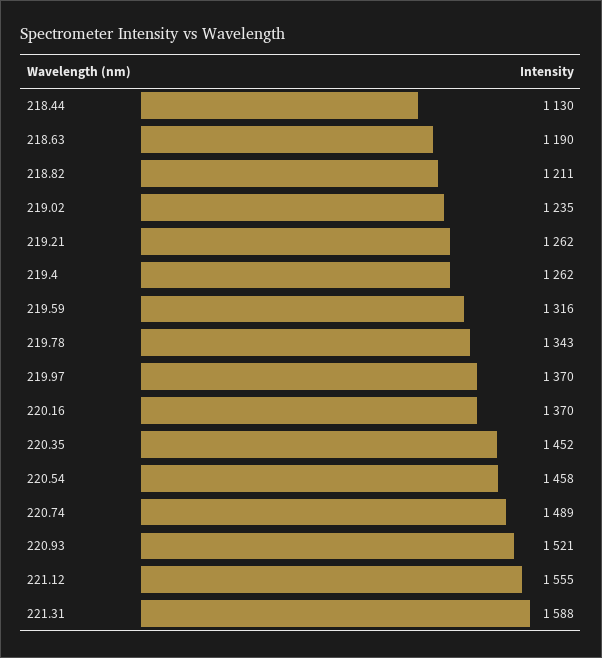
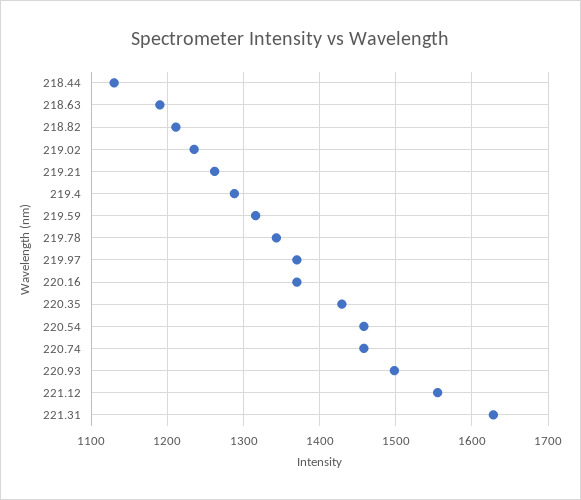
  {
    "218.44": 1130,
    "218.63": 1190,
    "218.82": 1211,
    "219.02": 1235,
    "219.21": 1262,
-   "219.4": 1262,
+   "219.4": 1290,
    "219.59": 1316,
    "219.78": 1343,
    "219.97": 1370,
    "220.16": 1370,
-   "220.35": 1452,
+   "220.35": 1430,
    "220.54": 1458,
-   "220.74": 1489,
+   "220.74": 1460,
-   "220.93": 1521,
+   "220.93": 1500,
    "221.12": 1555,
-   "221.31": 1588
+   "221.31": 1630
  }

